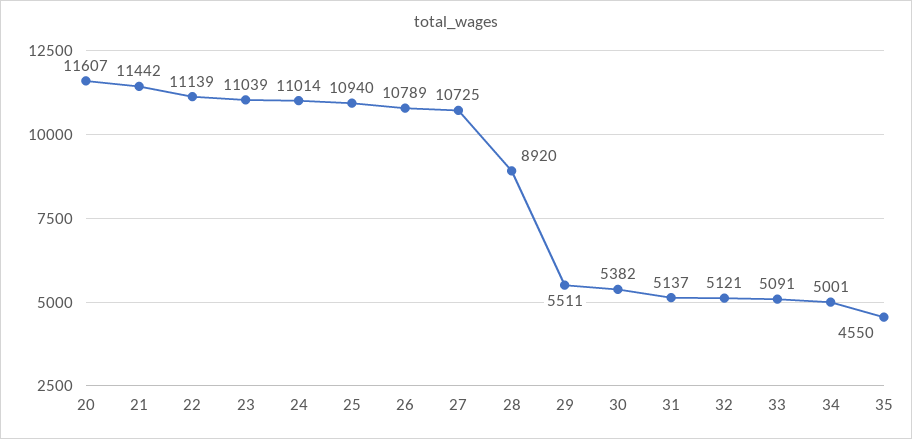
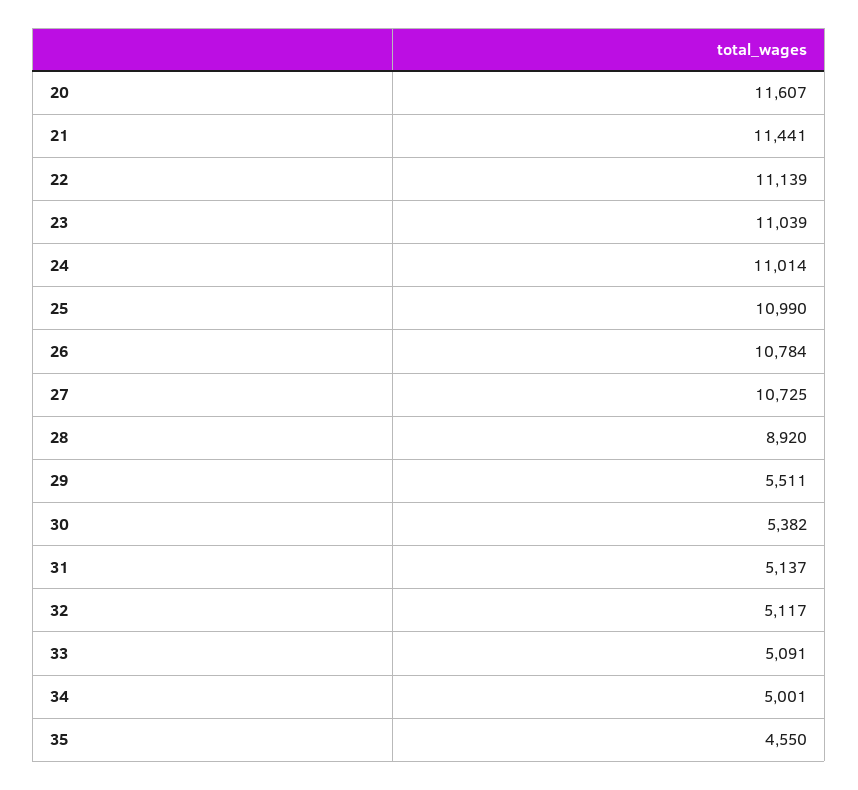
  {
    "20": 11607,
-   "21": 11442,
+   "21": 11441,
    "22": 11139,
    "23": 11039,
    "24": 11014,
-   "25": 10940,
+   "25": 10990,
-   "26": 10789,
+   "26": 10784,
    "27": 10725,
    "28": 8920,
    "29": 5511,
    "30": 5382,
    "31": 5137,
-   "32": 5121,
+   "32": 5117,
    "33": 5091,
    "34": 5001,
    "35": 4550
  }

